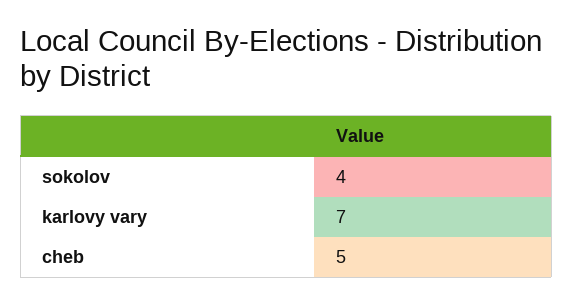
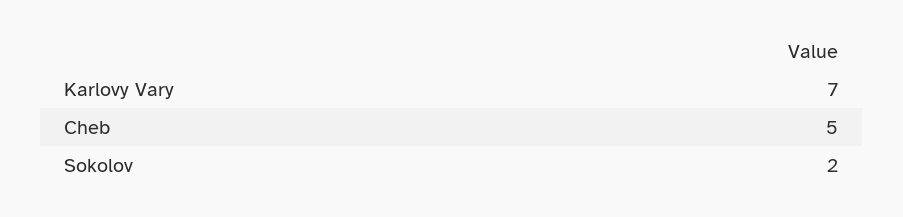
  {
-   "sokolov": 4,
+   "sokolov": 2,
    "karlovy vary": 7,
    "cheb": 5
  }

